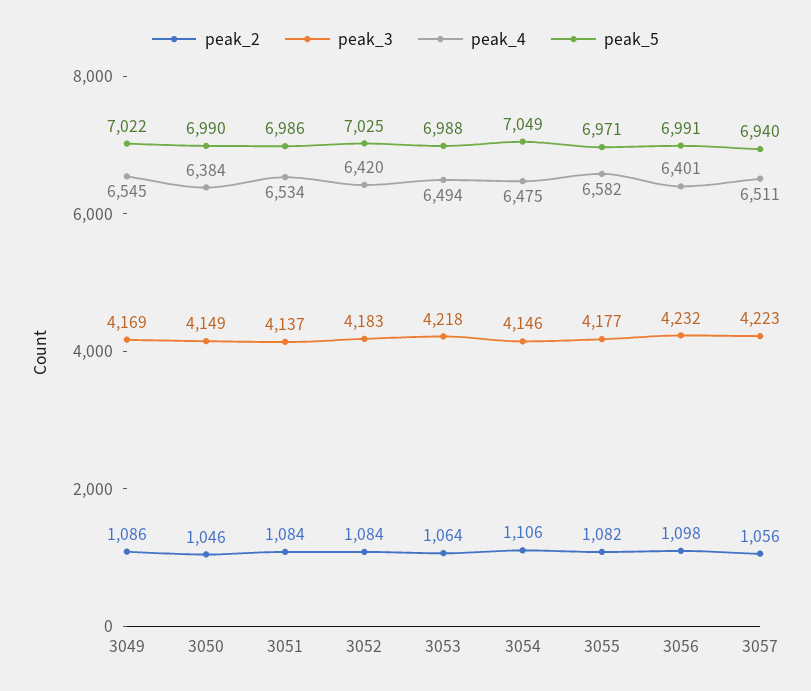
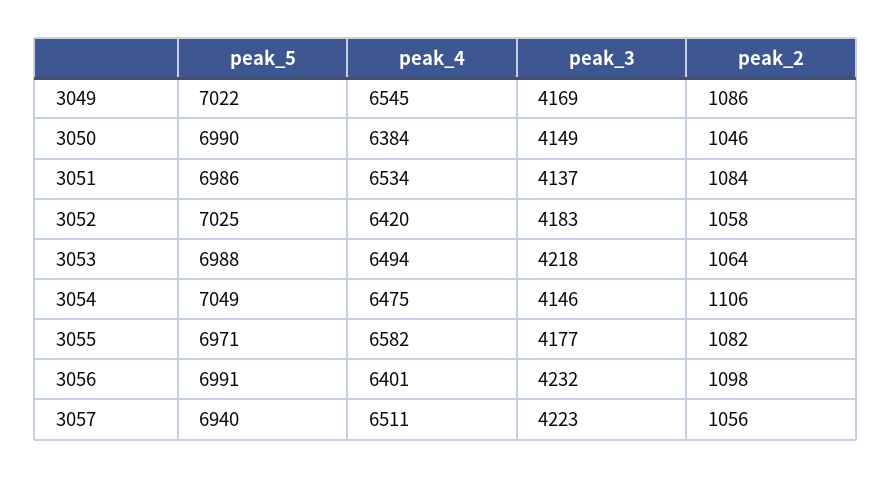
  {
    "peak_2": {
      "3049": 1086,
      "3050": 1046,
      "3051": 1084,
-     "3052": 1084,
+     "3052": 1058,
      "3053": 1064,
      "3054": 1106,
      "3055": 1082,
      "3056": 1098,
      "3057": 1056
    },
    "peak_3": {
      "3049": 4169,
      "3050": 4149,
      "3051": 4137,
      "3052": 4183,
      "3053": 4218,
      "3054": 4146,
      "3055": 4177,
      "3056": 4232,
      "3057": 4223
    },
    "peak_4": {
      "3049": 6545,
      "3050": 6384,
      "3051": 6534,
      "3052": 6420,
      "3053": 6494,
      "3054": 6475,
      "3055": 6582,
      "3056": 6401,
      "3057": 6511
    },
    "peak_5": {
      "3049": 7022,
      "3050": 6990,
      "3051": 6986,
      "3052": 7025,
      "3053": 6988,
      "3054": 7049,
      "3055": 6971,
      "3056": 6991,
      "3057": 6940
    }
  }

